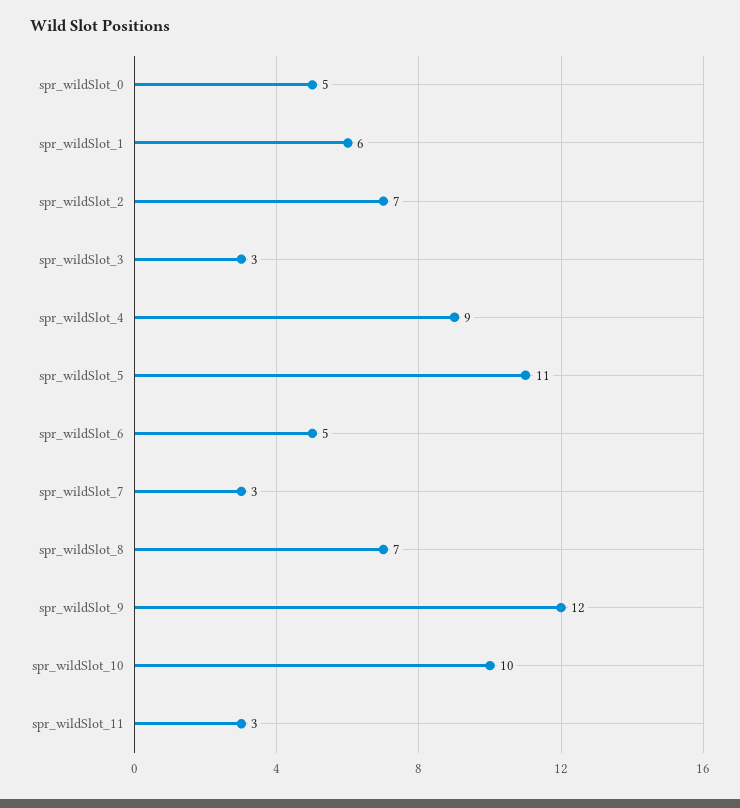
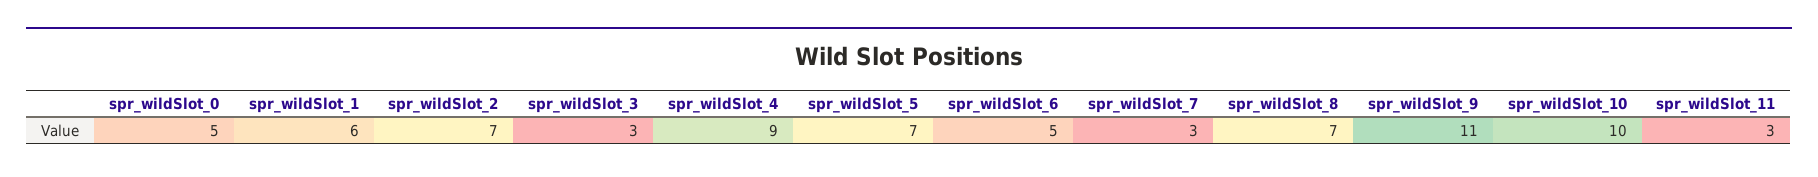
  {
    "spr_wildSlot_0": 5,
    "spr_wildSlot_1": 6,
    "spr_wildSlot_2": 7,
    "spr_wildSlot_3": 3,
    "spr_wildSlot_4": 9,
-   "spr_wildSlot_5": 11,
+   "spr_wildSlot_5": 7,
    "spr_wildSlot_6": 5,
    "spr_wildSlot_7": 3,
    "spr_wildSlot_8": 7,
-   "spr_wildSlot_9": 12,
+   "spr_wildSlot_9": 11,
    "spr_wildSlot_10": 10,
    "spr_wildSlot_11": 3
  }

